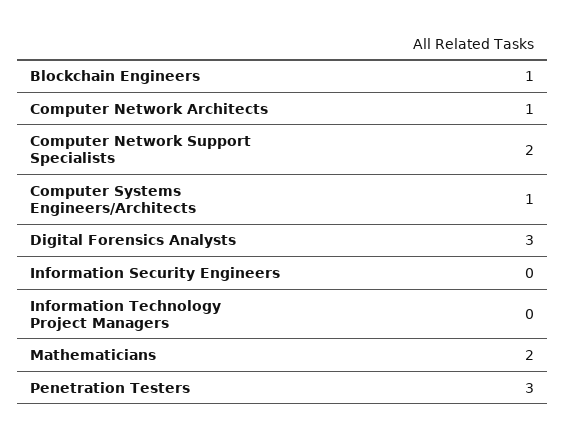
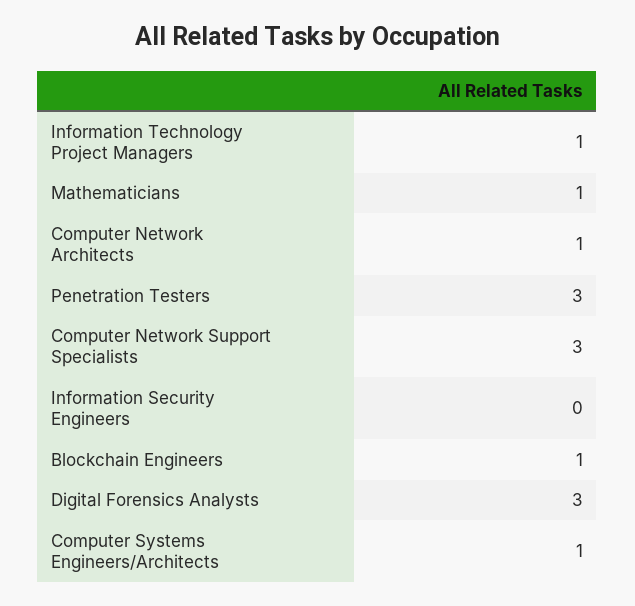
  {
    "Blockchain Engineers": 1,
    "Computer Network Architects": 1,
-   "Computer Network Support Specialists": 2,
+   "Computer Network Support Specialists": 3,
    "Computer Systems Engineers/Architects": 1,
    "Digital Forensics Analysts": 3,
    "Information Security Engineers": 0,
-   "Information Technology Project Managers": 0,
+   "Information Technology Project Managers": 1,
-   "Mathematicians": 2,
+   "Mathematicians": 1,
    "Penetration Testers": 3
  }

